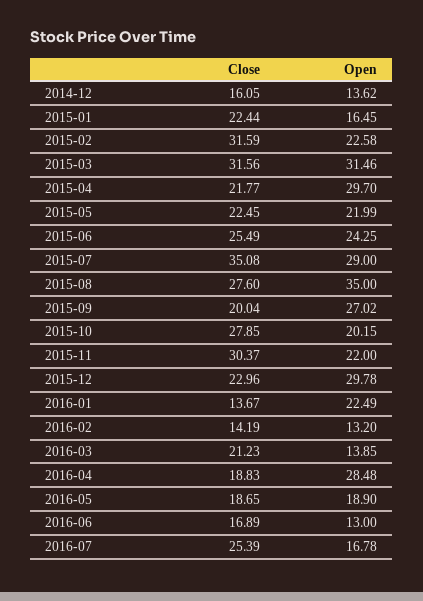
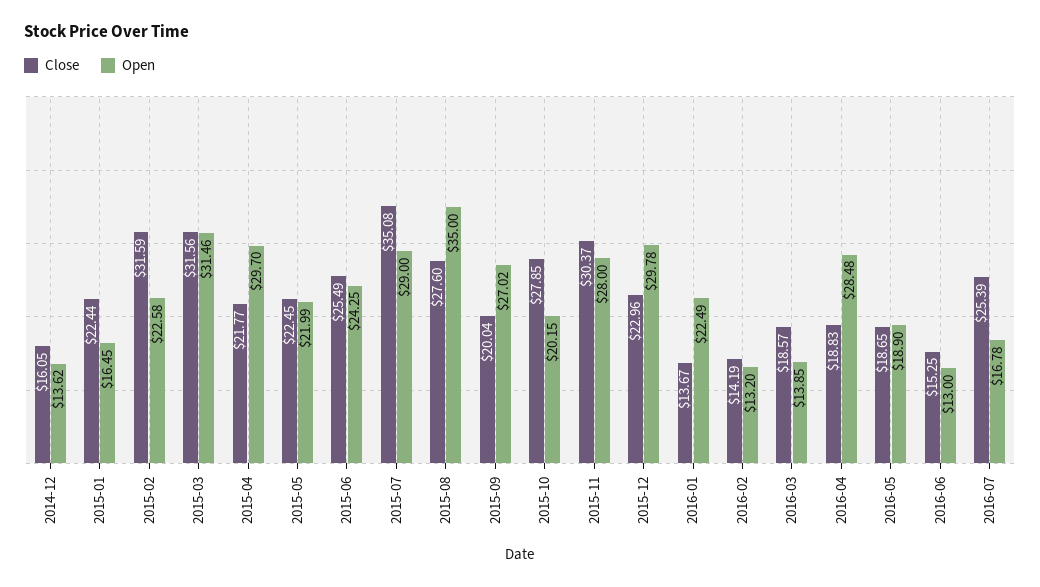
  {
    "Close": {
      "2014-12": 16.05,
      "2015-01": 22.44,
      "2015-02": 31.59,
      "2015-03": 31.56,
      "2015-04": 21.77,
      "2015-05": 22.45,
      "2015-06": 25.49,
      "2015-07": 35.08,
      "2015-08": 27.6,
      "2015-09": 20.04,
      "2015-10": 27.85,
      "2015-11": 30.37,
      "2015-12": 22.96,
      "2016-01": 13.67,
      "2016-02": 14.19,
-     "2016-03": 21.23,
+     "2016-03": 18.57,
      "2016-04": 18.83,
      "2016-05": 18.65,
-     "2016-06": 16.89,
+     "2016-06": 15.25,
      "2016-07": 25.39
    },
    "Open": {
      "2014-12": 13.62,
      "2015-01": 16.45,
      "2015-02": 22.58,
      "2015-03": 31.46,
      "2015-04": 29.7,
      "2015-05": 21.99,
      "2015-06": 24.25,
      "2015-07": 29,
      "2015-08": 35,
      "2015-09": 27.02,
      "2015-10": 20.15,
-     "2015-11": 22,
+     "2015-11": 28,
      "2015-12": 29.78,
      "2016-01": 22.49,
      "2016-02": 13.2,
      "2016-03": 13.85,
      "2016-04": 28.48,
      "2016-05": 18.9,
      "2016-06": 13,
      "2016-07": 16.78
    }
  }

